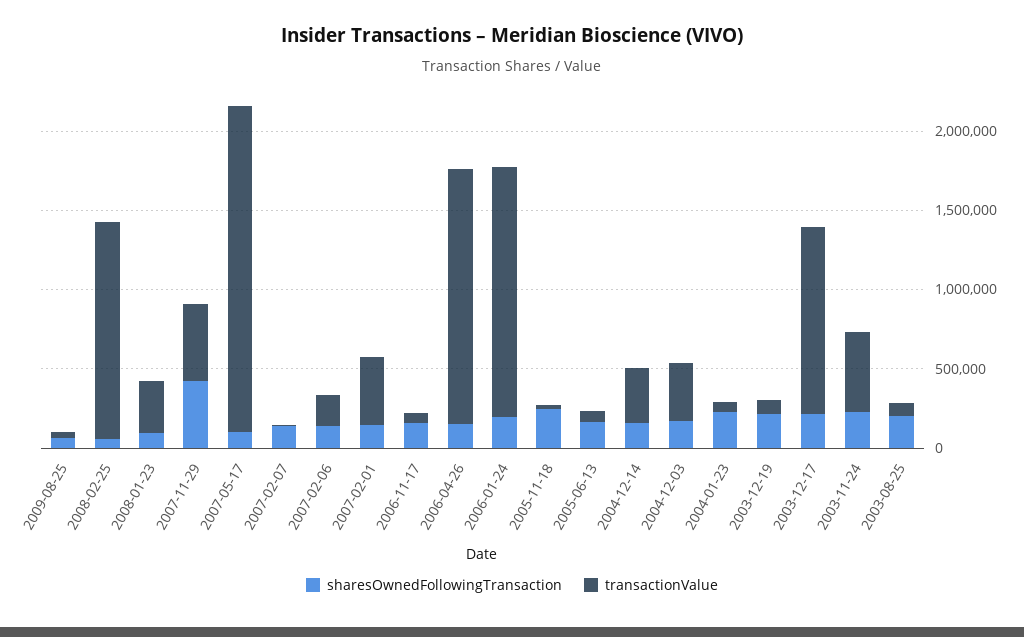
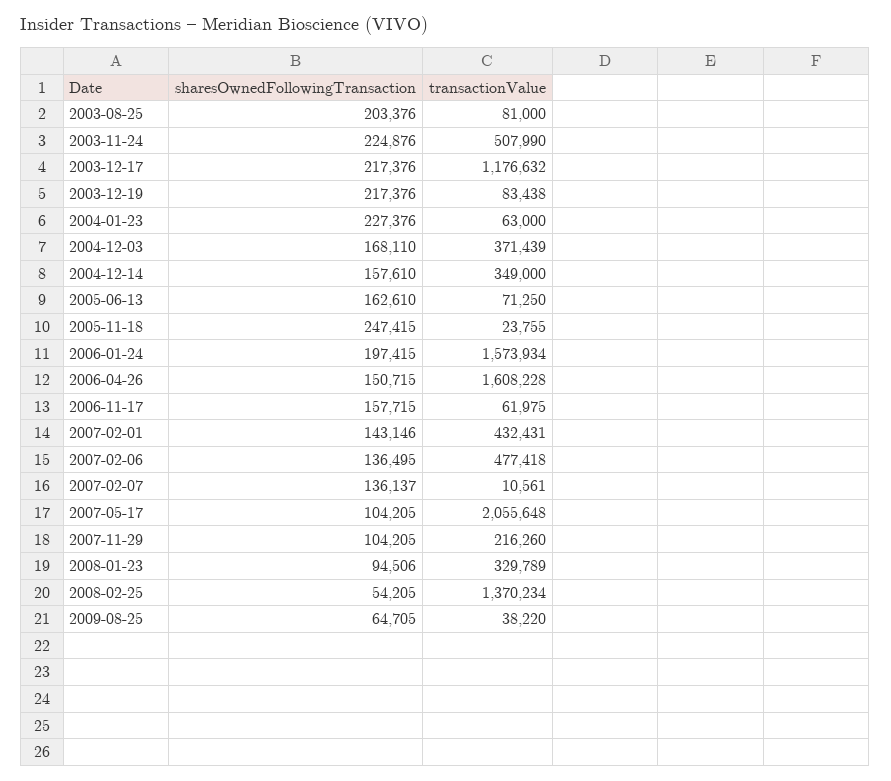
  {
    "sharesOwnedFollowingTransaction": {
      "2009-08-25": 64705,
      "2008-02-25": 54205,
      "2008-01-23": 94506,
-     "2007-11-29": 400000,
+     "2007-11-29": 104205,
      "2007-05-17": 104205,
      "2007-02-07": 136137,
      "2007-02-06": 136495,
      "2007-02-01": 143146,
      "2006-11-17": 157715,
      "2006-04-26": 150715,
      "2006-01-24": 197415,
      "2005-11-18": 247415,
      "2005-06-13": 162610,
      "2004-12-14": 157610,
      "2004-12-03": 168110,
      "2004-01-23": 227376,
      "2003-12-19": 217376,
      "2003-12-17": 217376,
      "2003-11-24": 224876,
      "2003-08-25": 203376
    },
    "transactionValue": {
      "2009-08-25": 38220,
      "2008-02-25": 1370234,
      "2008-01-23": 329789,
-     "2007-11-29": 500000,
+     "2007-11-29": 216260,
      "2007-05-17": 2055648,
      "2007-02-07": 10561,
-     "2007-02-06": 200000,
+     "2007-02-06": 477418,
      "2007-02-01": 432431,
      "2006-11-17": 61975,
      "2006-04-26": 1608228,
      "2006-01-24": 1573934,
      "2005-11-18": 23755,
      "2005-06-13": 71250,
      "2004-12-14": 349000,
      "2004-12-03": 371439,
      "2004-01-23": 63000,
      "2003-12-19": 83438,
      "2003-12-17": 1176632,
      "2003-11-24": 507990,
      "2003-08-25": 81000
    }
  }

